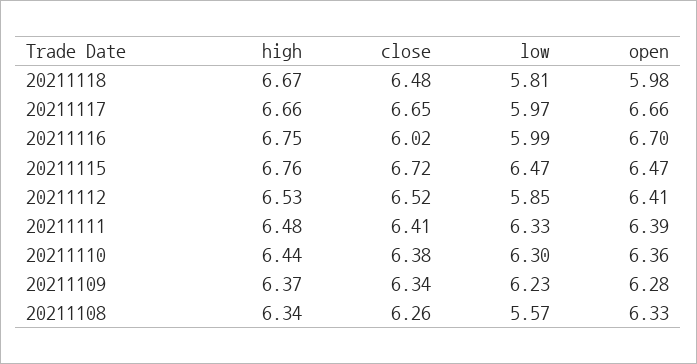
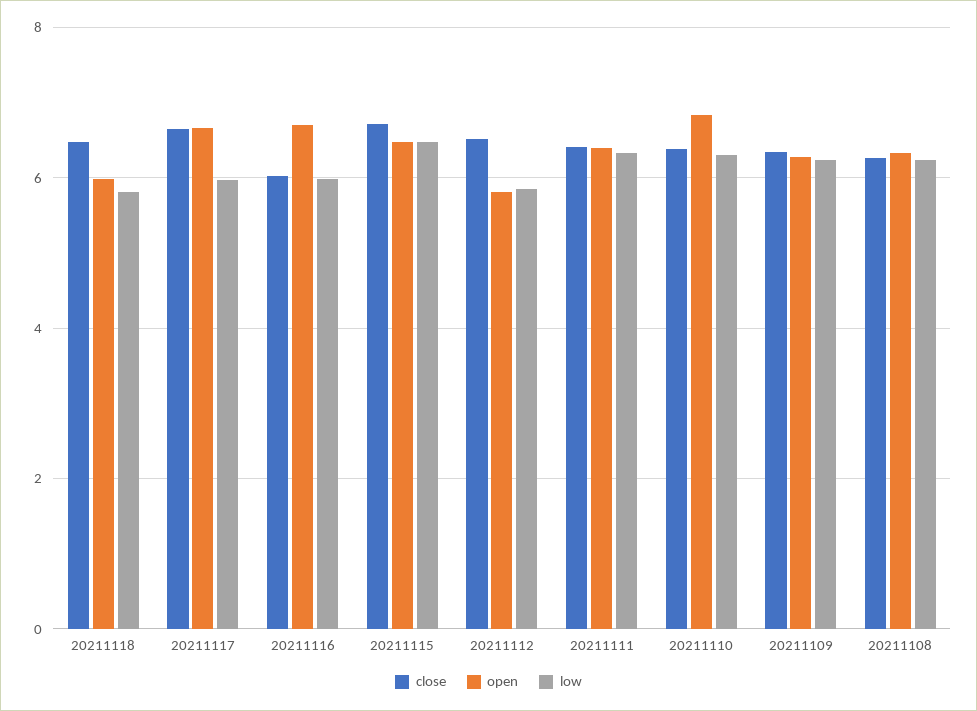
  {
-   "high": {
-     "20211118": 6.67,
-     "20211117": 6.66,
-     "20211116": 6.75,
-     "20211115": 6.76,
-     "20211112": 6.53,
-     "20211111": 6.48,
-     "20211110": 6.44,
-     "20211109": 6.37,
-     "20211108": 6.34
-   },
    "close": {
      "20211118": 6.48,
      "20211117": 6.65,
      "20211116": 6.02,
      "20211115": 6.72,
      "20211112": 6.52,
      "20211111": 6.41,
      "20211110": 6.38,
      "20211109": 6.34,
      "20211108": 6.26
    },
    "low": {
      "20211118": 5.81,
      "20211117": 5.97,
      "20211116": 5.99,
      "20211115": 6.47,
      "20211112": 5.85,
      "20211111": 6.33,
      "20211110": 6.3,
      "20211109": 6.23,
-     "20211108": 5.57
+     "20211108": 6.2
    },
    "open": {
      "20211118": 5.98,
      "20211117": 6.66,
      "20211116": 6.7,
      "20211115": 6.47,
-     "20211112": 6.41,
+     "20211112": 5.8,
      "20211111": 6.39,
-     "20211110": 6.36,
+     "20211110": 6.8,
      "20211109": 6.28,
      "20211108": 6.33
    }
  }

